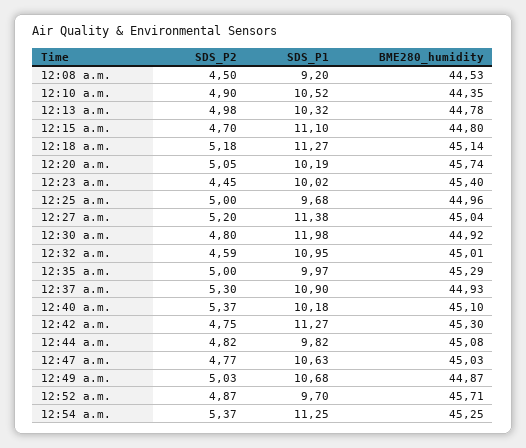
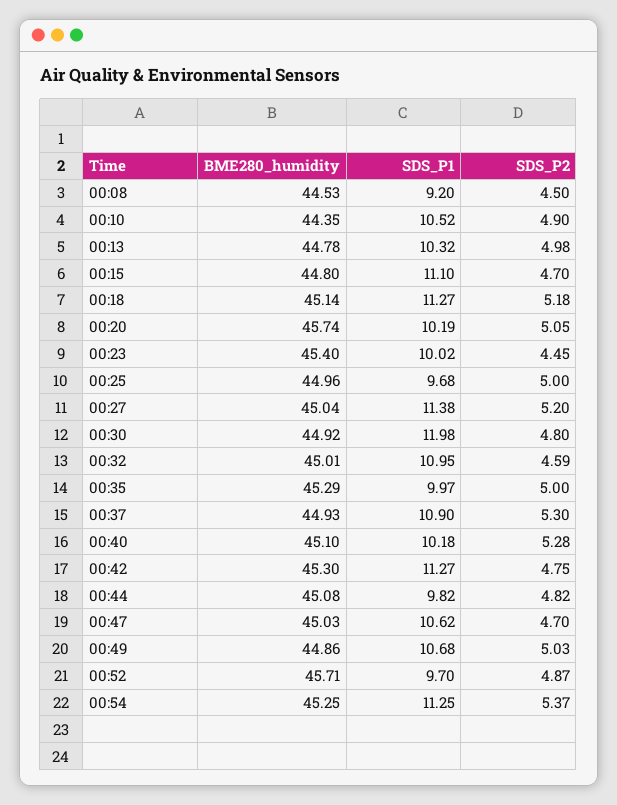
  {
    "SDS_P2": {
      "12:08 a.m.": 4.5,
      "12:10 a.m.": 4.9,
      "12:13 a.m.": 4.98,
      "12:15 a.m.": 4.7,
      "12:18 a.m.": 5.18,
      "12:20 a.m.": 5.05,
      "12:23 a.m.": 4.45,
      "12:25 a.m.": 5,
      "12:27 a.m.": 5.2,
      "12:30 a.m.": 4.8,
      "12:32 a.m.": 4.59,
      "12:35 a.m.": 5,
      "12:37 a.m.": 5.3,
-     "12:40 a.m.": 5.37,
+     "12:40 a.m.": 5.28,
      "12:42 a.m.": 4.75,
      "12:44 a.m.": 4.82,
-     "12:47 a.m.": 4.77,
+     "12:47 a.m.": 4.7,
      "12:49 a.m.": 5.03,
      "12:52 a.m.": 4.87,
      "12:54 a.m.": 5.37
    },
    "SDS_P1": {
      "12:08 a.m.": 9.2,
      "12:10 a.m.": 10.52,
      "12:13 a.m.": 10.32,
      "12:15 a.m.": 11.1,
      "12:18 a.m.": 11.27,
      "12:20 a.m.": 10.19,
      "12:23 a.m.": 10.02,
      "12:25 a.m.": 9.68,
      "12:27 a.m.": 11.38,
      "12:30 a.m.": 11.98,
      "12:32 a.m.": 10.95,
      "12:35 a.m.": 9.97,
      "12:37 a.m.": 10.9,
      "12:40 a.m.": 10.18,
      "12:42 a.m.": 11.27,
      "12:44 a.m.": 9.82,
-     "12:47 a.m.": 10.63,
+     "12:47 a.m.": 10.62,
      "12:49 a.m.": 10.68,
      "12:52 a.m.": 9.7,
      "12:54 a.m.": 11.25
    },
    "BME280_humidity": {
      "12:08 a.m.": 44.53,
      "12:10 a.m.": 44.35,
      "12:13 a.m.": 44.78,
      "12:15 a.m.": 44.8,
      "12:18 a.m.": 45.14,
      "12:20 a.m.": 45.74,
      "12:23 a.m.": 45.4,
      "12:25 a.m.": 44.96,
      "12:27 a.m.": 45.04,
      "12:30 a.m.": 44.92,
      "12:32 a.m.": 45.01,
      "12:35 a.m.": 45.29,
      "12:37 a.m.": 44.93,
      "12:40 a.m.": 45.1,
      "12:42 a.m.": 45.3,
      "12:44 a.m.": 45.08,
      "12:47 a.m.": 45.03,
-     "12:49 a.m.": 44.87,
+     "12:49 a.m.": 44.86,
      "12:52 a.m.": 45.71,
      "12:54 a.m.": 45.25
    }
  }

